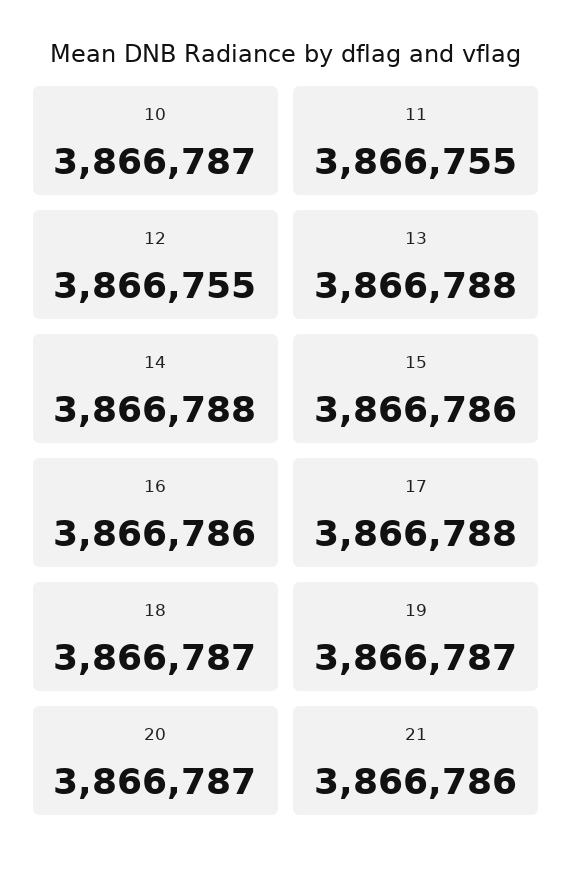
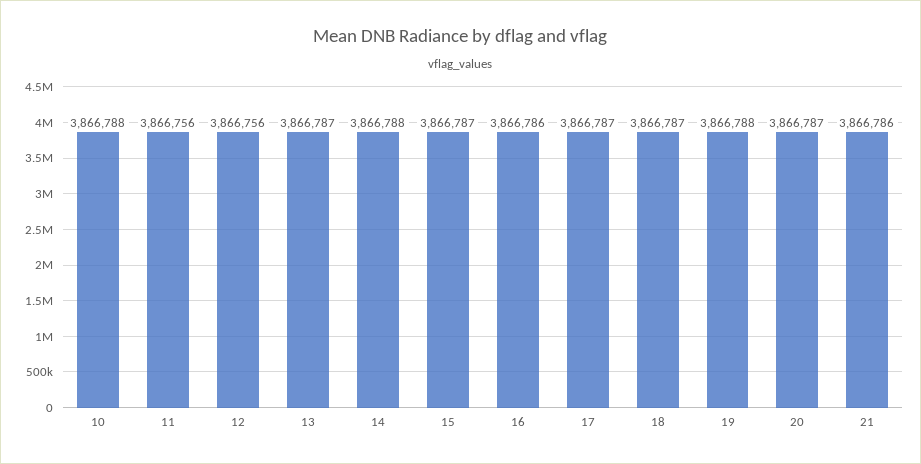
  {
-   "10": 3866787,
+   "10": 3866788,
-   "11": 3866755,
+   "11": 3866756,
-   "12": 3866755,
+   "12": 3866756,
-   "13": 3866788,
+   "13": 3866787,
    "14": 3866788,
-   "15": 3866786,
+   "15": 3866787,
    "16": 3866786,
-   "17": 3866788,
+   "17": 3866787,
    "18": 3866787,
-   "19": 3866787,
+   "19": 3866788,
    "20": 3866787,
    "21": 3866786
  }

